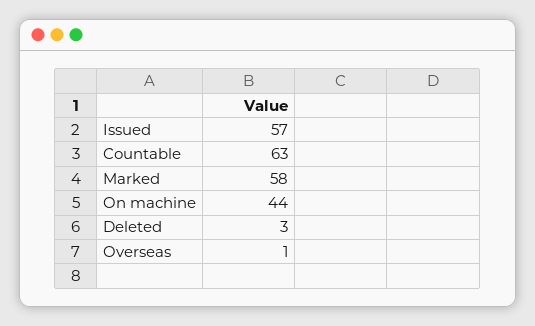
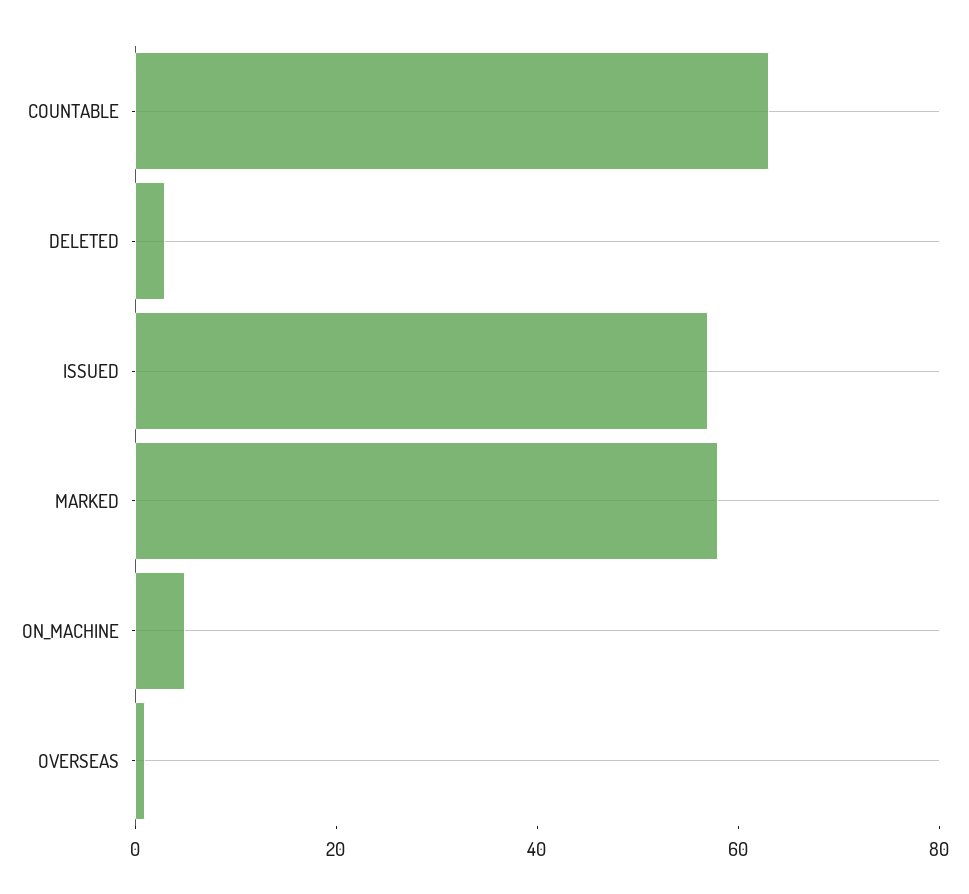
  {
    "Issued": 57,
    "Countable": 63,
    "Marked": 58,
-   "On machine": 44,
+   "On machine": 5,
    "Deleted": 3,
    "Overseas": 1
  }

